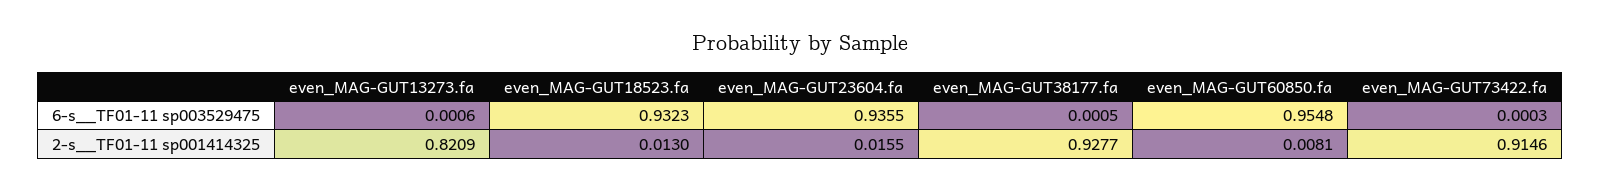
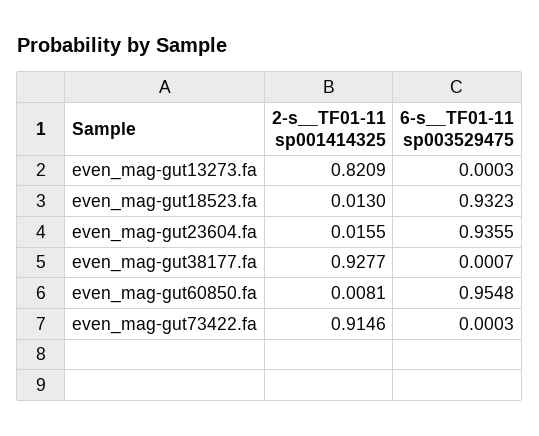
  {
    "even_MAG-GUT13273.fa": {
-     "6-s__TF01-11 sp003529475": 0.0006,
+     "6-s__TF01-11 sp003529475": 0.0003,
      "2-s__TF01-11 sp001414325": 0.8209
    },
    "even_MAG-GUT18523.fa": {
      "6-s__TF01-11 sp003529475": 0.9323,
      "2-s__TF01-11 sp001414325": 0.013
    },
    "even_MAG-GUT23604.fa": {
      "6-s__TF01-11 sp003529475": 0.9355,
      "2-s__TF01-11 sp001414325": 0.0155
    },
    "even_MAG-GUT38177.fa": {
-     "6-s__TF01-11 sp003529475": 0.0005,
+     "6-s__TF01-11 sp003529475": 0.0007,
      "2-s__TF01-11 sp001414325": 0.9277
    },
    "even_MAG-GUT60850.fa": {
      "6-s__TF01-11 sp003529475": 0.9548,
      "2-s__TF01-11 sp001414325": 0.0081
    },
    "even_MAG-GUT73422.fa": {
      "6-s__TF01-11 sp003529475": 0.0003,
      "2-s__TF01-11 sp001414325": 0.9146
    }
  }

